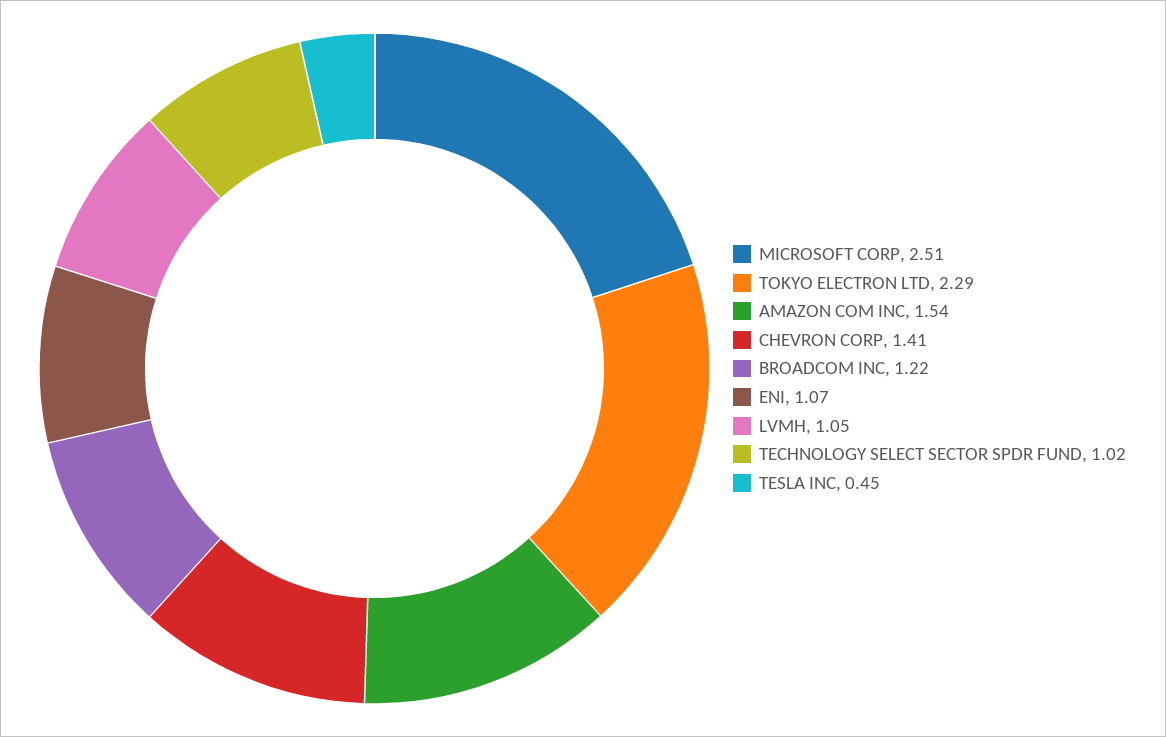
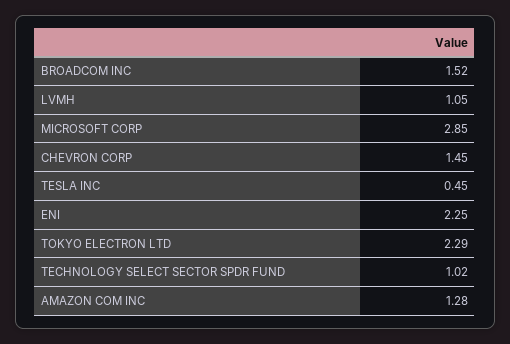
  {
-   "MICROSOFT CORP": 2.51,
+   "MICROSOFT CORP": 2.85,
    "TOKYO ELECTRON LTD": 2.29,
-   "AMAZON COM INC": 1.54,
+   "AMAZON COM INC": 1.28,
-   "CHEVRON CORP": 1.41,
+   "CHEVRON CORP": 1.45,
-   "BROADCOM INC": 1.22,
+   "BROADCOM INC": 1.52,
-   "ENI": 1.07,
+   "ENI": 2.25,
    "LVMH": 1.05,
    "TECHNOLOGY SELECT SECTOR SPDR FUND": 1.02,
    "TESLA INC": 0.45
  }

